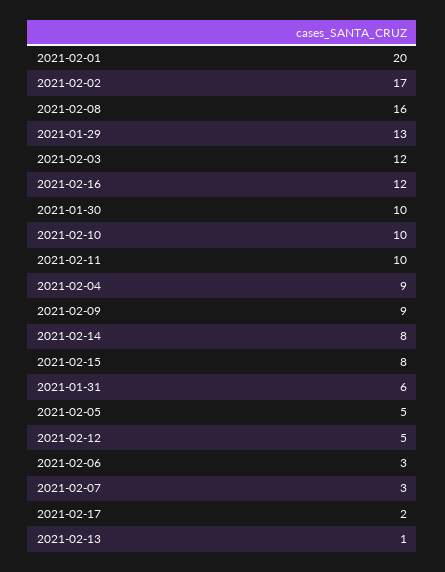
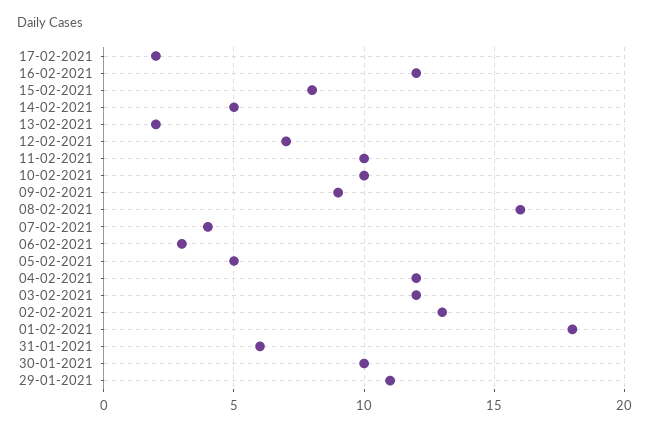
  {
-   "2021-02-01": 20,
+   "2021-02-01": 18,
-   "2021-02-02": 17,
+   "2021-02-02": 13,
    "2021-02-08": 16,
-   "2021-01-29": 13,
+   "2021-01-29": 11,
    "2021-02-03": 12,
    "2021-02-16": 12,
    "2021-01-30": 10,
    "2021-02-10": 10,
    "2021-02-11": 10,
-   "2021-02-04": 9,
+   "2021-02-04": 12,
    "2021-02-09": 9,
-   "2021-02-14": 8,
+   "2021-02-14": 5,
    "2021-02-15": 8,
    "2021-01-31": 6,
    "2021-02-05": 5,
-   "2021-02-12": 5,
+   "2021-02-12": 7,
    "2021-02-06": 3,
-   "2021-02-07": 3,
+   "2021-02-07": 4,
    "2021-02-17": 2,
-   "2021-02-13": 1
+   "2021-02-13": 2
  }

